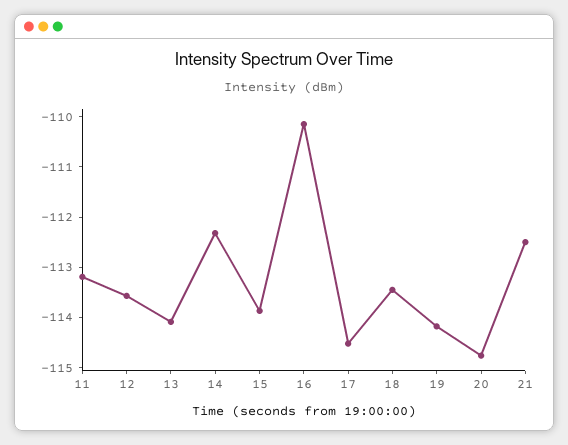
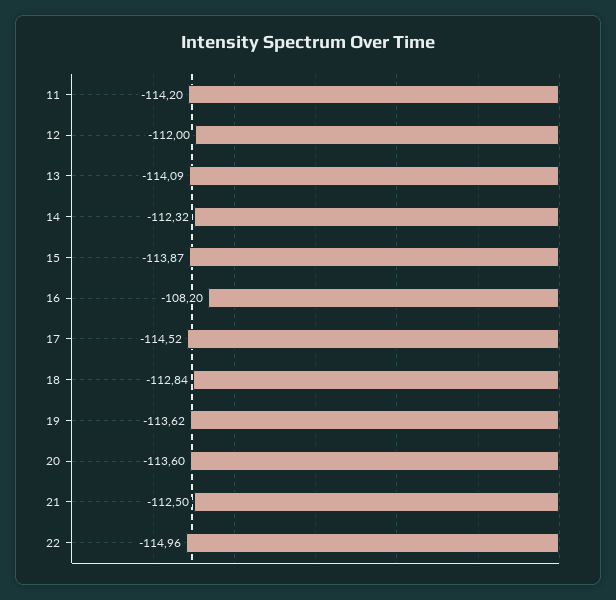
  {
-   "11": -113.2,
+   "11": -114.2,
-   "12": -113.6,
+   "12": -112,
    "13": -114.09,
    "14": -112.32,
    "15": -113.87,
-   "16": -110.2,
+   "16": -108.2,
    "17": -114.52,
-   "18": -113.4,
+   "18": -112.84,
-   "19": -114.2,
+   "19": -113.62,
-   "20": -114.8,
+   "20": -113.6,
-   "21": -112.5
+   "21": -112.5,
+   "22": -114.96
  }

